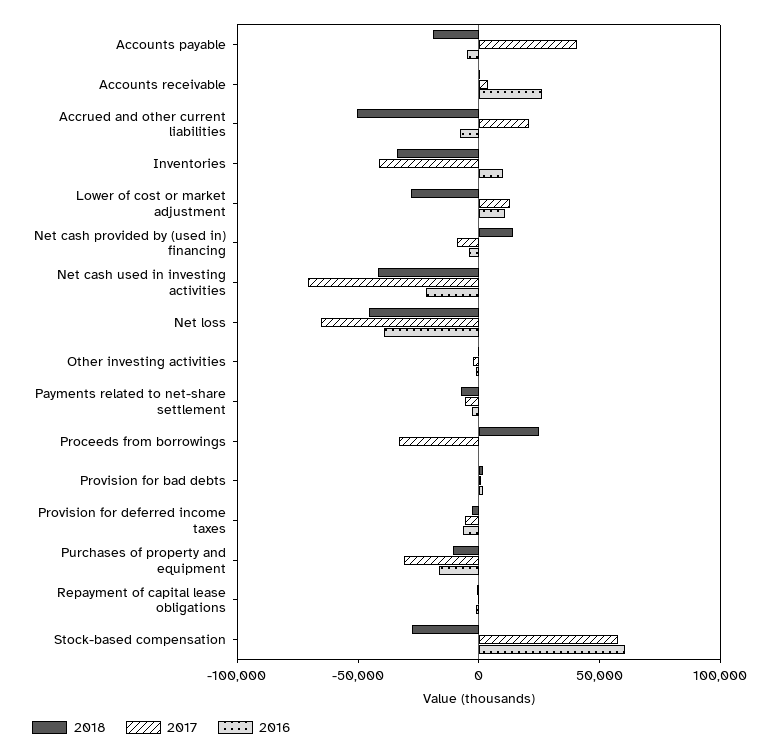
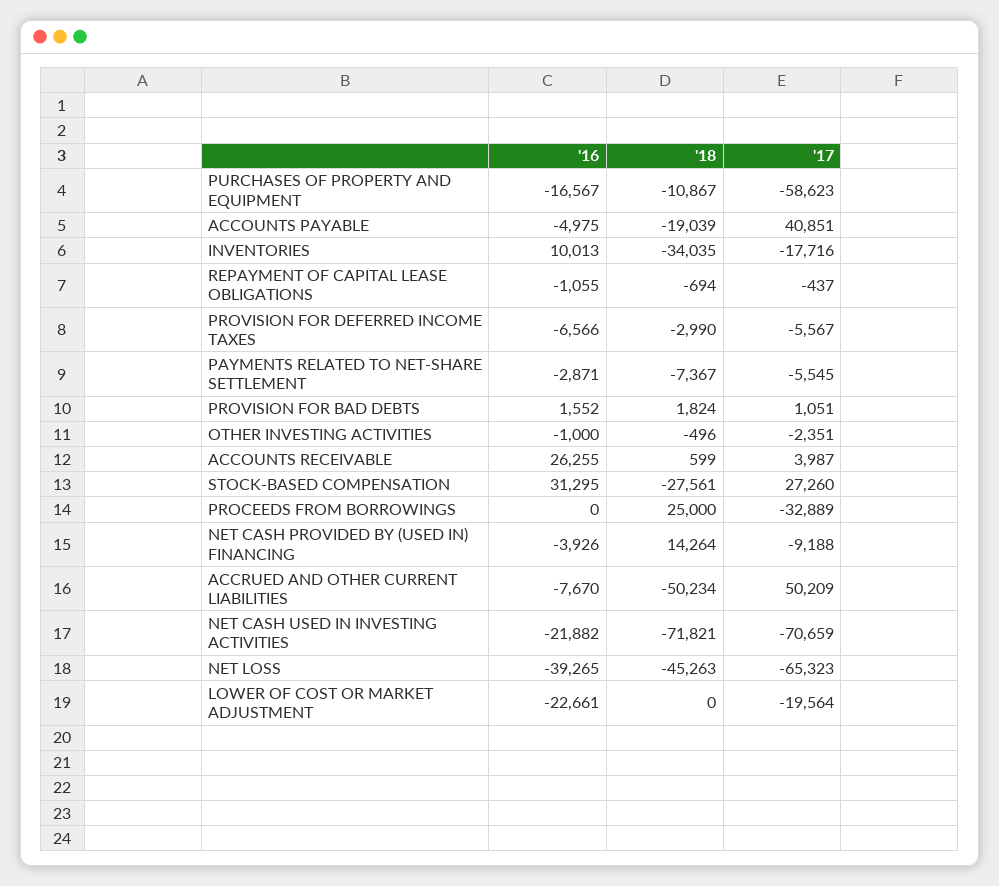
  {
    "2018": {
      "Accounts payable": -19039,
      "Accounts receivable": 599,
      "Accrued and other current liabilities": -50234,
      "Inventories": -34035,
-     "Lower of cost or market adjustment": -30000,
+     "Lower of cost or market adjustment": 0,
      "Net cash provided by (used in) financing": 14264,
-     "Net cash used in investing activities": -40000,
+     "Net cash used in investing activities": -71821,
      "Net loss": -45263,
      "Other investing activities": -496,
      "Payments related to net-share settlement": -7367,
      "Proceeds from borrowings": 25000,
      "Provision for bad debts": 1824,
      "Provision for deferred income taxes": -2990,
      "Purchases of property and equipment": -10867,
      "Repayment of capital lease obligations": -694,
      "Stock-based compensation": -27561
    },
    "2017": {
      "Accounts payable": 40851,
      "Accounts receivable": 3987,
-     "Accrued and other current liabilities": 20000,
+     "Accrued and other current liabilities": 50209,
-     "Inventories": -40000,
+     "Inventories": -17716,
-     "Lower of cost or market adjustment": 10000,
+     "Lower of cost or market adjustment": -19564,
      "Net cash provided by (used in) financing": -9188,
      "Net cash used in investing activities": -70659,
      "Net loss": -65323,
      "Other investing activities": -2351,
      "Payments related to net-share settlement": -5545,
      "Proceeds from borrowings": -32889,
      "Provision for bad debts": 1051,
      "Provision for deferred income taxes": -5567,
-     "Purchases of property and equipment": -30000,
+     "Purchases of property and equipment": -58623,
      "Repayment of capital lease obligations": -437,
-     "Stock-based compensation": 60000
+     "Stock-based compensation": 27260
    },
    "2016": {
      "Accounts payable": -4975,
      "Accounts receivable": 26255,
      "Accrued and other current liabilities": -7670,
      "Inventories": 10013,
-     "Lower of cost or market adjustment": 10000,
+     "Lower of cost or market adjustment": -22661,
      "Net cash provided by (used in) financing": -3926,
      "Net cash used in investing activities": -21882,
      "Net loss": -39265,
      "Other investing activities": -1000,
      "Payments related to net-share settlement": -2871,
      "Proceeds from borrowings": 0,
      "Provision for bad debts": 1552,
      "Provision for deferred income taxes": -6566,
      "Purchases of property and equipment": -16567,
      "Repayment of capital lease obligations": -1055,
-     "Stock-based compensation": 60000
+     "Stock-based compensation": 31295
    }
  }

